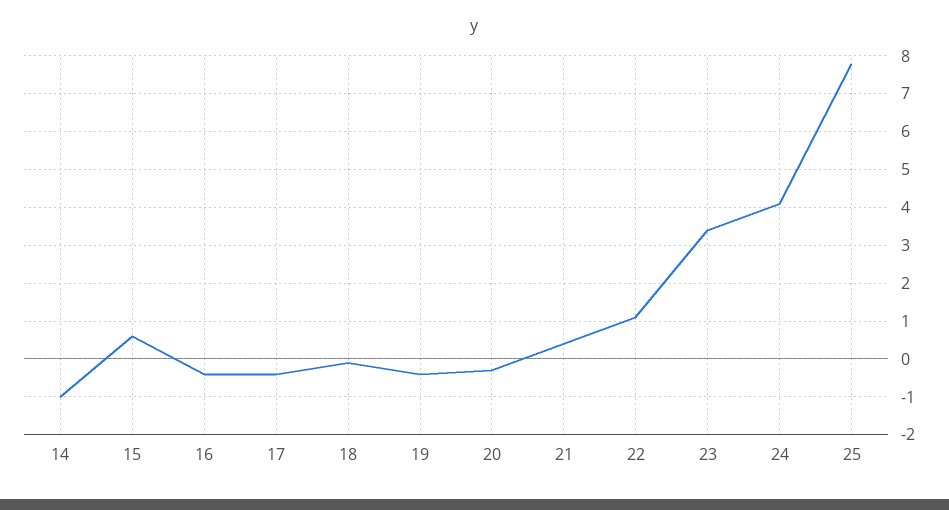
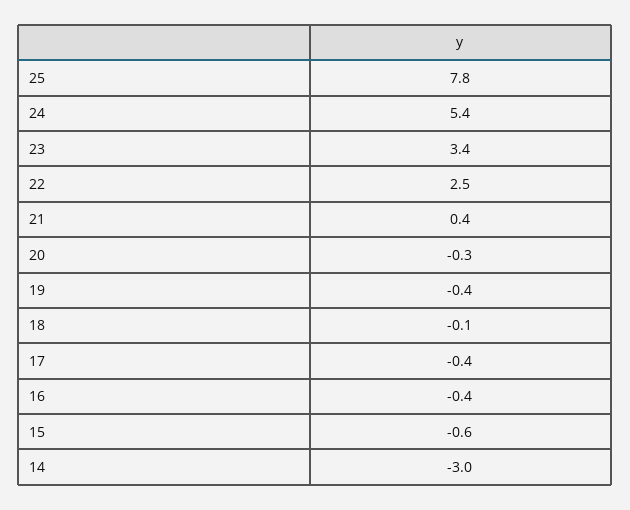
  {
-   "14": -1,
+   "14": -3,
-   "15": 0.5,
+   "15": -0.6,
    "16": -0.4,
    "17": -0.4,
    "18": -0.1,
    "19": -0.4,
    "20": -0.3,
    "21": 0.4,
-   "22": 1,
+   "22": 2.5,
    "23": 3.4,
-   "24": 4,
+   "24": 5.4,
    "25": 7.8
  }

